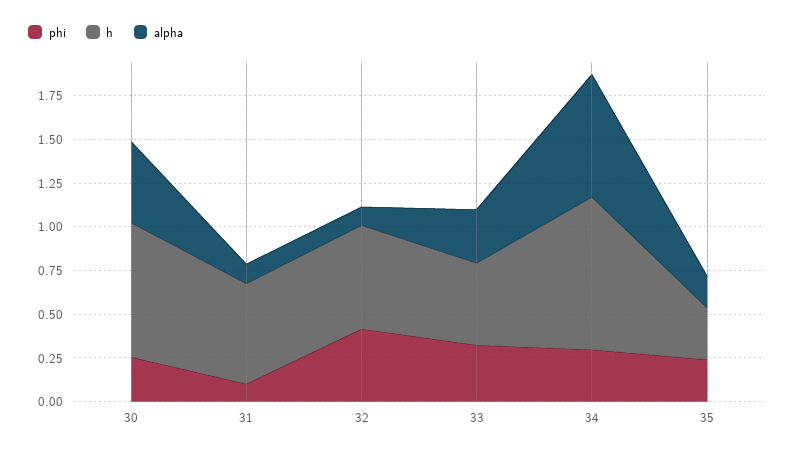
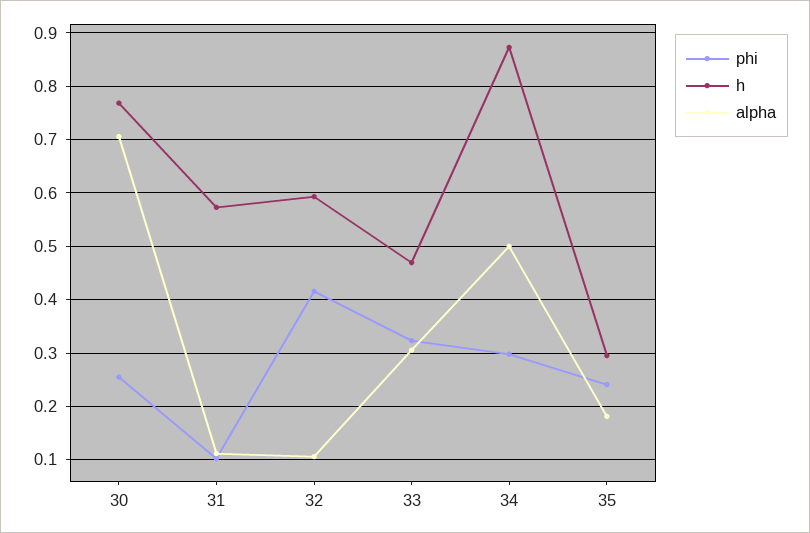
  {
    "phi": {
      "30": 0.26,
      "31": 0.1,
      "32": 0.42,
      "33": 0.32,
      "34": 0.3,
      "35": 0.24
    },
    "h": {
      "30": 0.76,
      "31": 0.58,
      "32": 0.6,
      "33": 0.46,
      "34": 0.88,
      "35": 0.3
    },
    "alpha": {
-     "30": 0.45,
+     "30": 0.7,
      "31": 0.12,
      "32": 0.1,
      "33": 0.3,
-     "34": 0.7,
+     "34": 0.5,
      "35": 0.18
    }
  }

